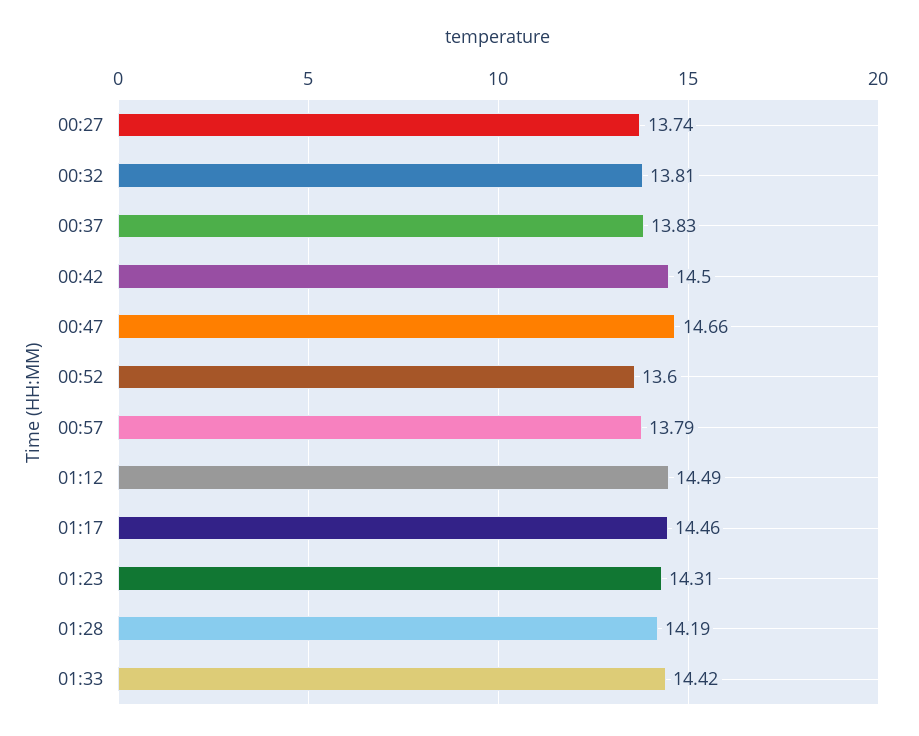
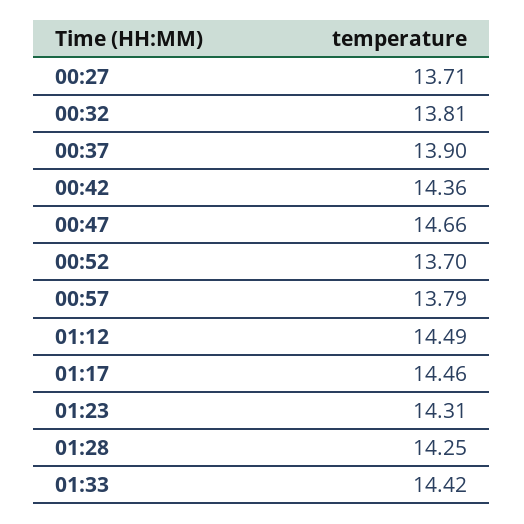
  {
-   "00:27": 13.74,
+   "00:27": 13.71,
    "00:32": 13.81,
-   "00:37": 13.83,
+   "00:37": 13.9,
-   "00:42": 14.5,
+   "00:42": 14.36,
    "00:47": 14.66,
-   "00:52": 13.6,
+   "00:52": 13.7,
    "00:57": 13.79,
    "01:12": 14.49,
    "01:17": 14.46,
    "01:23": 14.31,
-   "01:28": 14.19,
+   "01:28": 14.25,
    "01:33": 14.42
  }

